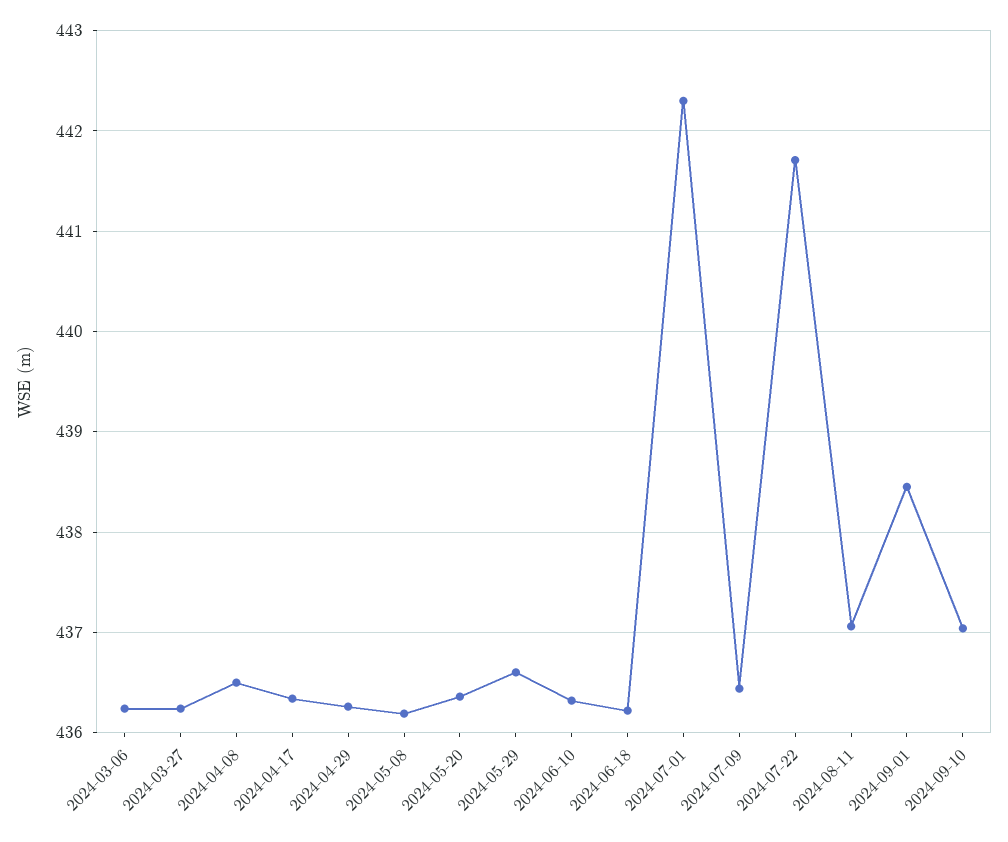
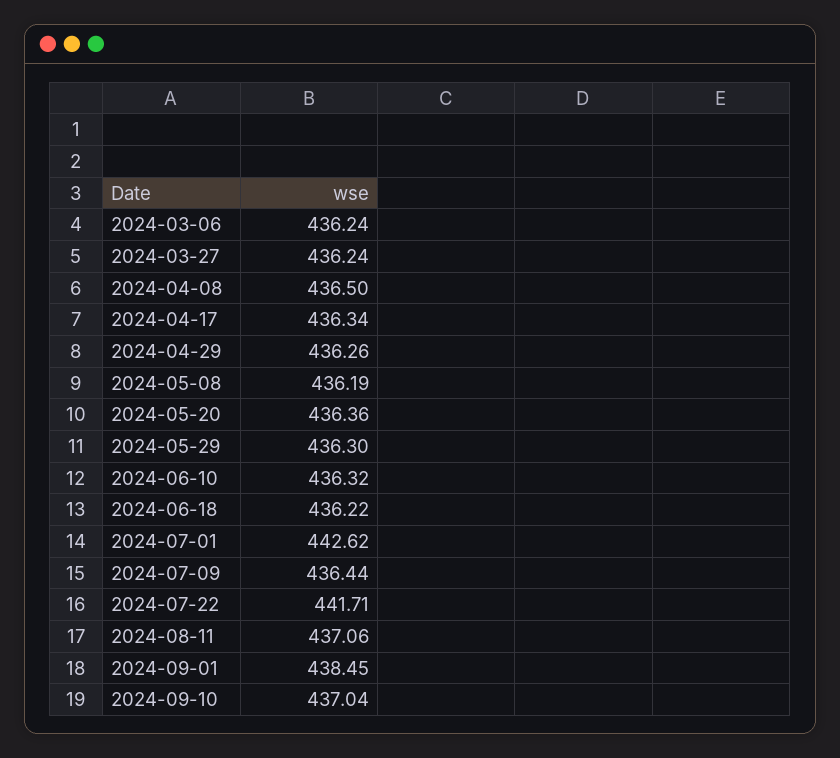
  {
    "2024-03-06": 436.24,
    "2024-03-27": 436.24,
    "2024-04-08": 436.5,
    "2024-04-17": 436.34,
    "2024-04-29": 436.26,
    "2024-05-08": 436.19,
    "2024-05-20": 436.36,
-   "2024-05-29": 436.6,
+   "2024-05-29": 436.3,
    "2024-06-10": 436.32,
    "2024-06-18": 436.22,
-   "2024-07-01": 442.3,
+   "2024-07-01": 442.62,
    "2024-07-09": 436.44,
    "2024-07-22": 441.71,
    "2024-08-11": 437.06,
    "2024-09-01": 438.45,
    "2024-09-10": 437.04
  }

